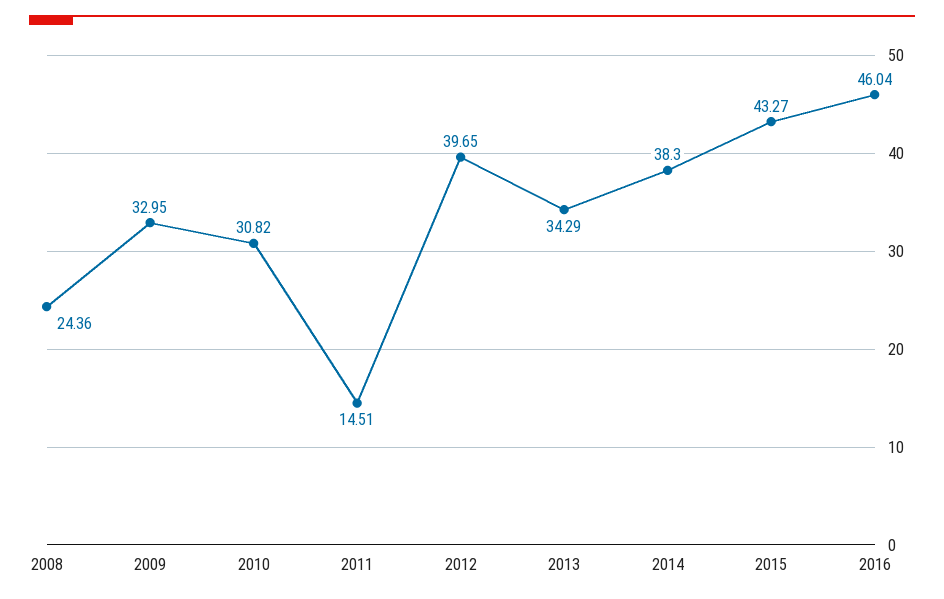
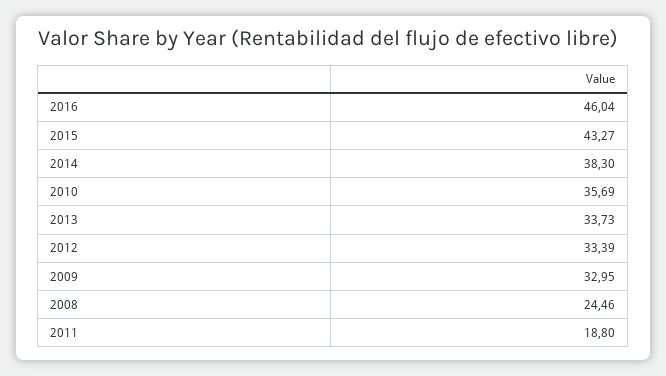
  {
-   "2008": 24.36,
+   "2008": 24.46,
    "2009": 32.95,
-   "2010": 30.82,
+   "2010": 35.69,
-   "2011": 14.51,
+   "2011": 18.8,
-   "2012": 39.65,
+   "2012": 33.39,
-   "2013": 34.29,
+   "2013": 33.73,
    "2014": 38.3,
    "2015": 43.27,
    "2016": 46.04
  }

